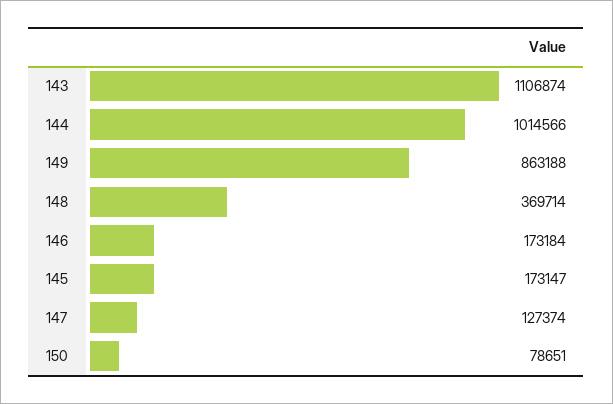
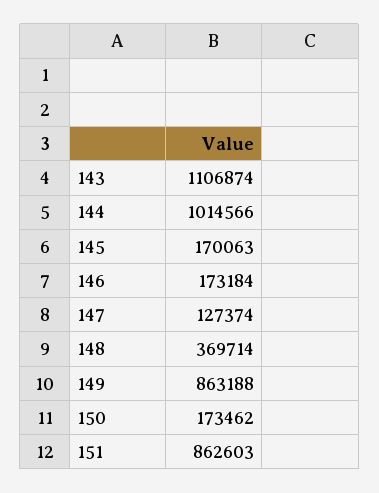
  {
    "143": 1106874,
    "144": 1014566,
    "149": 863188,
    "148": 369714,
    "146": 173184,
-   "145": 173147,
+   "145": 170063,
    "147": 127374,
-   "150": 78651
+   "150": 173462,
+   "151": 862603
  }

